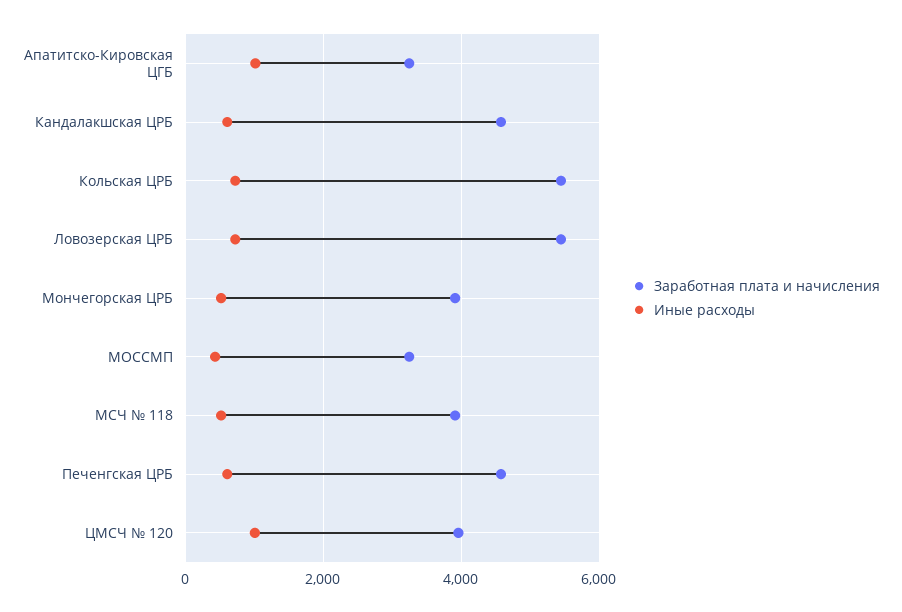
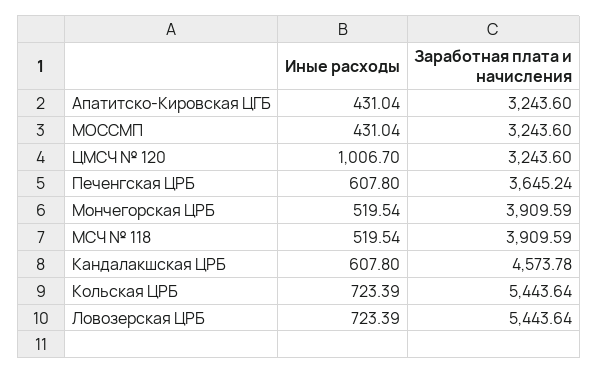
  {
    "Заработная плата и начисления": {
      "Апатитско-Кировская ЦГБ": 3243.6,
      "Кандалакшская ЦРБ": 4573.78,
      "Кольская ЦРБ": 5443.64,
      "Ловозерская ЦРБ": 5443.64,
      "Мончегорская ЦРБ": 3909.59,
      "МОССМП": 3243.6,
      "МСЧ № 118": 3909.59,
-     "Печенгская ЦРБ": 4600,
+     "Печенгская ЦРБ": 3645.24,
-     "ЦМСЧ № 120": 4000
+     "ЦМСЧ № 120": 3243.6
    },
    "Иные расходы": {
-     "Апатитско-Кировская ЦГБ": 1000,
+     "Апатитско-Кировская ЦГБ": 431.04,
      "Кандалакшская ЦРБ": 607.8,
      "Кольская ЦРБ": 723.39,
      "Ловозерская ЦРБ": 723.39,
      "Мончегорская ЦРБ": 519.54,
      "МОССМП": 431.04,
      "МСЧ № 118": 519.54,
      "Печенгская ЦРБ": 607.8,
      "ЦМСЧ № 120": 1006.7
    }
  }

